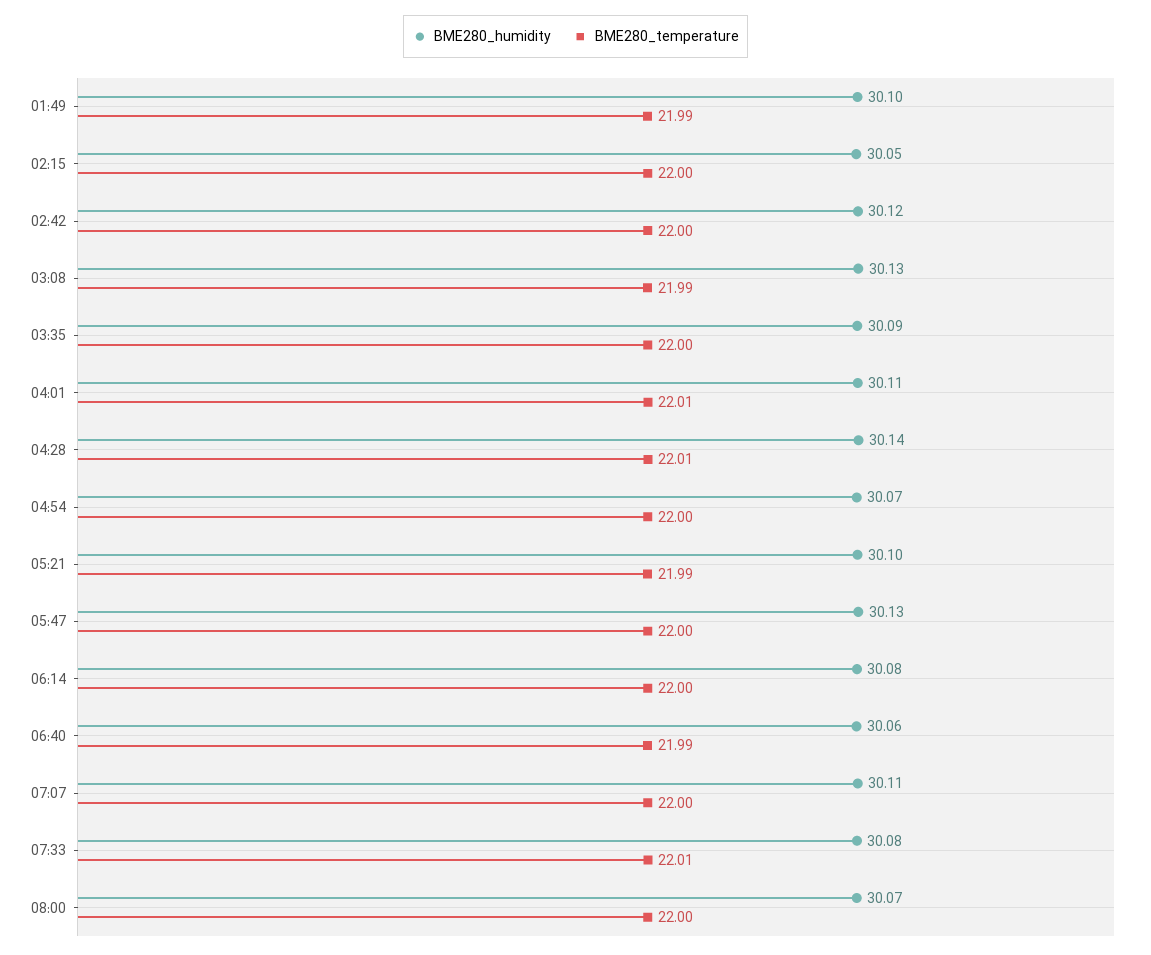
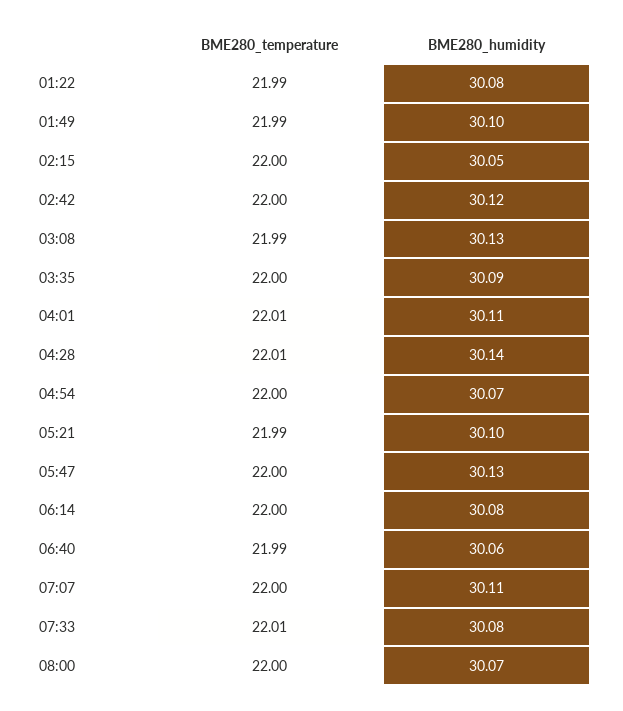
  {
    "BME280_humidity": {
      "01:49": 30.1,
      "02:15": 30.05,
      "02:42": 30.12,
      "03:08": 30.13,
      "03:35": 30.09,
      "04:01": 30.11,
      "04:28": 30.14,
      "04:54": 30.07,
      "05:21": 30.1,
      "05:47": 30.13,
      "06:14": 30.08,
      "06:40": 30.06,
      "07:07": 30.11,
      "07:33": 30.08,
-     "08:00": 30.07
+     "08:00": 30.07,
+     "01:22": 30.08
    },
    "BME280_temperature": {
      "01:49": 21.99,
      "02:15": 22,
      "02:42": 22,
      "03:08": 21.99,
      "03:35": 22,
      "04:01": 22.01,
      "04:28": 22.01,
      "04:54": 22,
      "05:21": 21.99,
      "05:47": 22,
      "06:14": 22,
      "06:40": 21.99,
      "07:07": 22,
      "07:33": 22.01,
-     "08:00": 22
+     "08:00": 22,
+     "01:22": 21.99
    }
  }

